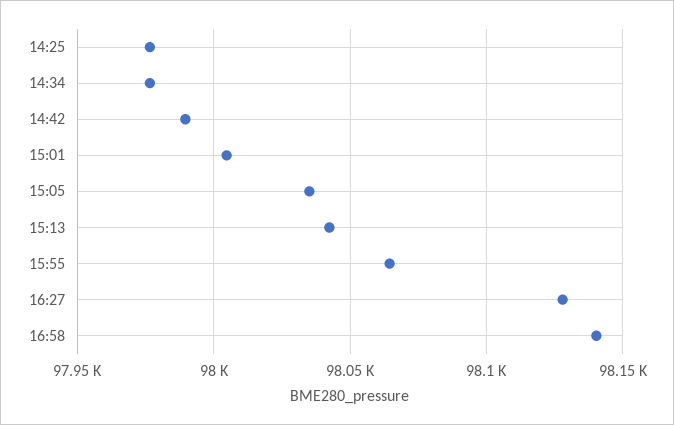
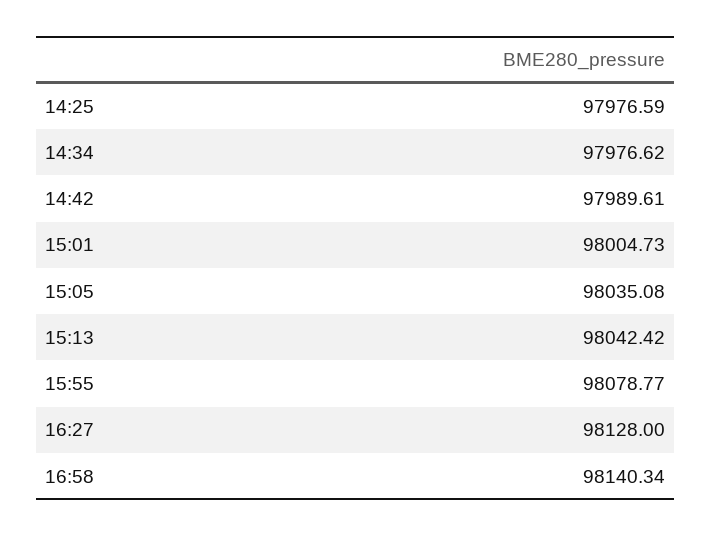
  {
    "14:25": 97976.59,
    "14:34": 97976.62,
    "14:42": 97989.61,
    "15:01": 98004.73,
    "15:05": 98035.08,
    "15:13": 98042.42,
-   "15:55": 98065,
+   "15:55": 98078.77,
    "16:27": 98128,
    "16:58": 98140.34
  }

